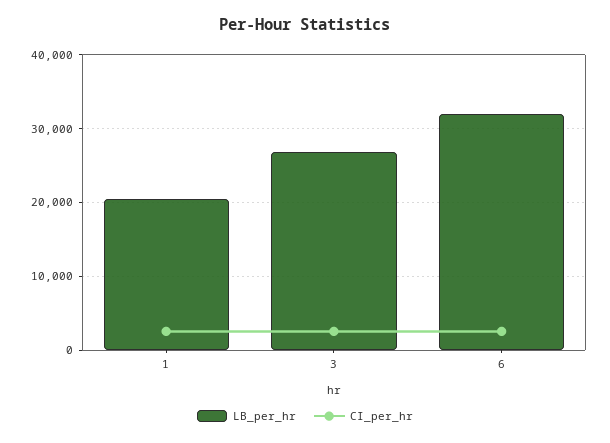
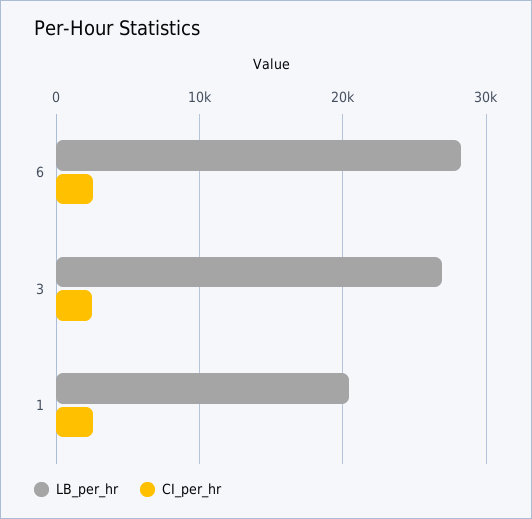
  {
    "LB_per_hr": {
      "1": 20000,
      "3": 27000,
-     "6": 32000
+     "6": 28000
    },
    "CI_per_hr": {
      "1": 3000,
      "3": 3000,
      "6": 3000
    }
  }

